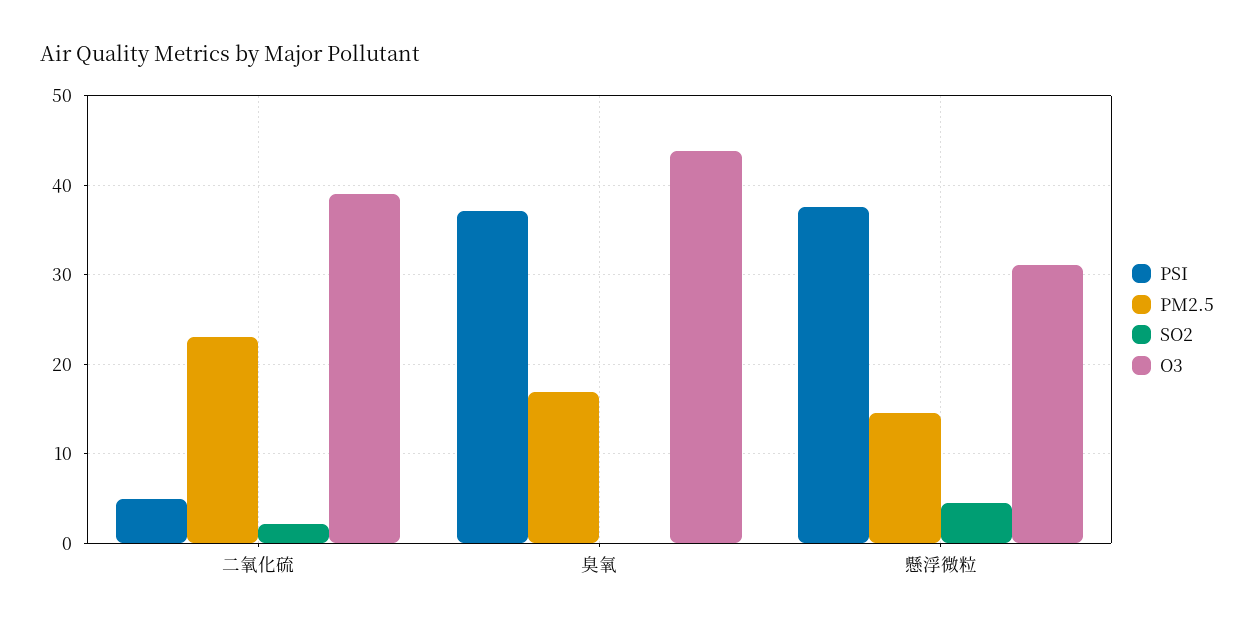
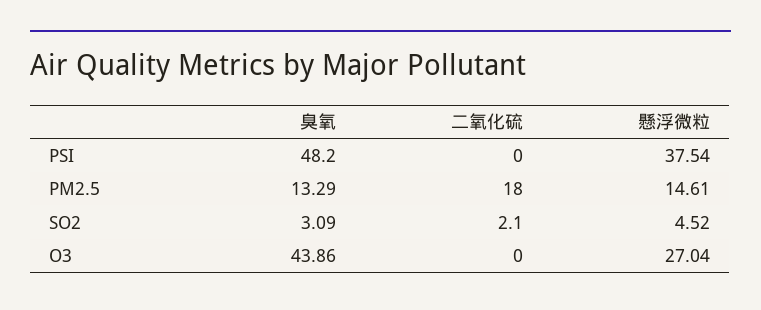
  {
    "PSI": {
-     "二氧化硫": 5,
+     "二氧化硫": 0,
-     "臭氧": 37,
+     "臭氧": 48.2,
      "懸浮微粒": 37.54
    },
    "PM2.5": {
-     "二氧化硫": 23,
+     "二氧化硫": 18,
-     "臭氧": 17,
+     "臭氧": 13.29,
      "懸浮微粒": 14.61
    },
    "SO2": {
      "二氧化硫": 2.1,
-     "臭氧": 0,
+     "臭氧": 3.09,
      "懸浮微粒": 4.52
    },
    "O3": {
-     "二氧化硫": 39,
+     "二氧化硫": 0,
      "臭氧": 43.86,
-     "懸浮微粒": 31
+     "懸浮微粒": 27.04
    }
  }

